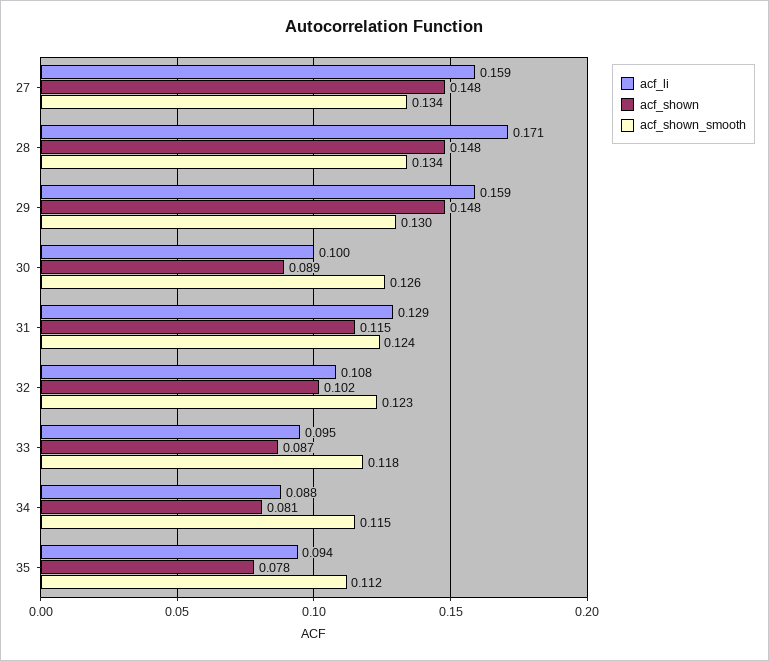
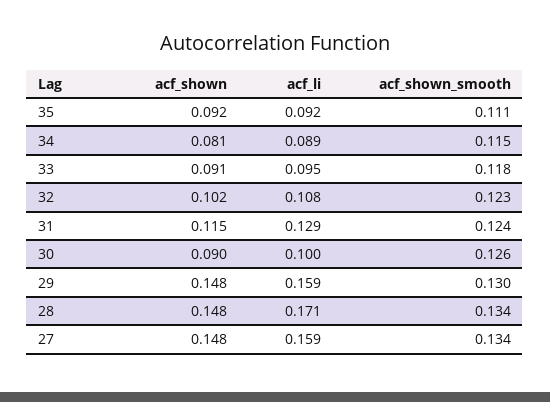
  {
    "acf_li": {
      "27": 0.159,
      "28": 0.171,
      "29": 0.159,
      "30": 0.1,
      "31": 0.129,
      "32": 0.108,
      "33": 0.095,
-     "34": 0.088,
+     "34": 0.089,
-     "35": 0.094
+     "35": 0.092
    },
    "acf_shown": {
      "27": 0.148,
      "28": 0.148,
      "29": 0.148,
-     "30": 0.089,
+     "30": 0.09,
      "31": 0.115,
      "32": 0.102,
-     "33": 0.087,
+     "33": 0.091,
      "34": 0.081,
-     "35": 0.078
+     "35": 0.092
    },
    "acf_shown_smooth": {
      "27": 0.134,
      "28": 0.134,
      "29": 0.13,
      "30": 0.126,
      "31": 0.124,
      "32": 0.123,
      "33": 0.118,
      "34": 0.115,
-     "35": 0.112
+     "35": 0.111
    }
  }

